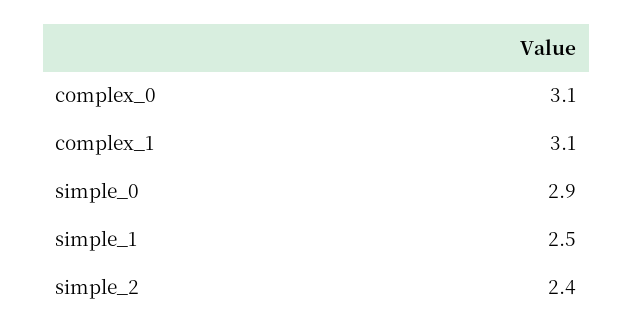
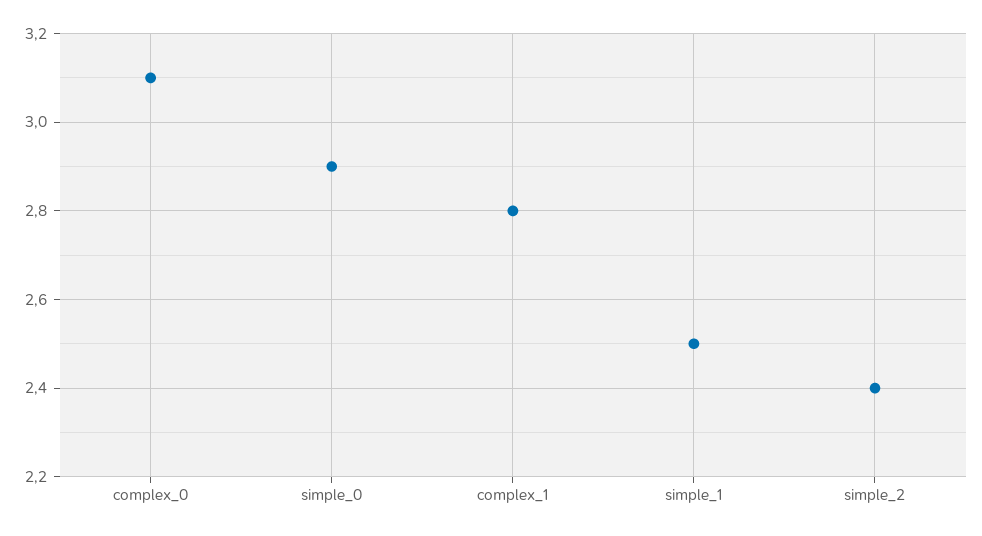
  {
    "complex_0": 3.1,
-   "complex_1": 3.1,
+   "complex_1": 2.8,
    "simple_0": 2.9,
    "simple_1": 2.5,
    "simple_2": 2.4
  }

